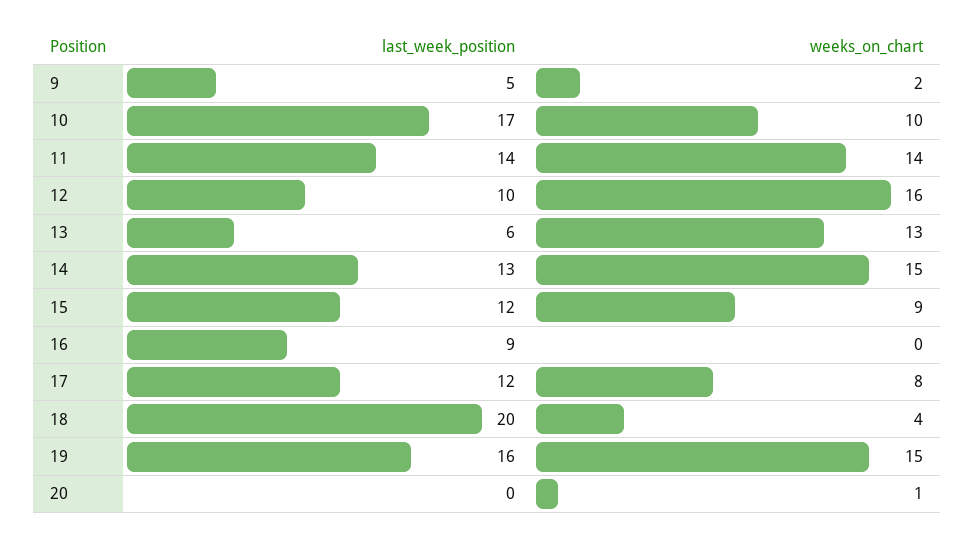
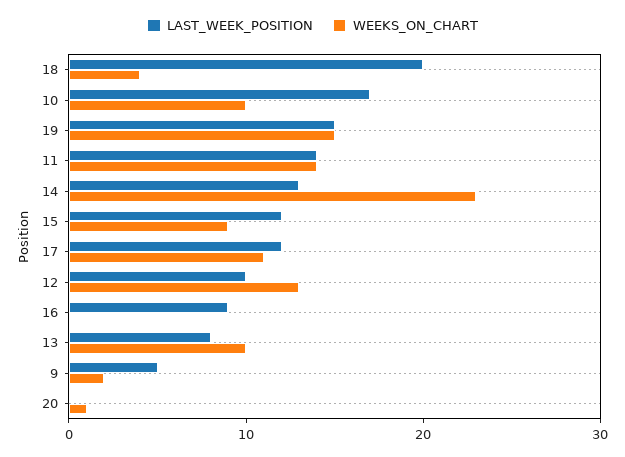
  {
    "last_week_position": {
      "9": 5,
      "10": 17,
      "11": 14,
      "12": 10,
-     "13": 6,
+     "13": 8,
      "14": 13,
      "15": 12,
      "16": 9,
      "17": 12,
      "18": 20,
-     "19": 16,
+     "19": 15,
      "20": 0
    },
    "weeks_on_chart": {
      "9": 2,
      "10": 10,
      "11": 14,
-     "12": 16,
+     "12": 13,
-     "13": 13,
+     "13": 10,
-     "14": 15,
+     "14": 23,
      "15": 9,
      "16": 0,
-     "17": 8,
+     "17": 11,
      "18": 4,
      "19": 15,
      "20": 1
    }
  }

